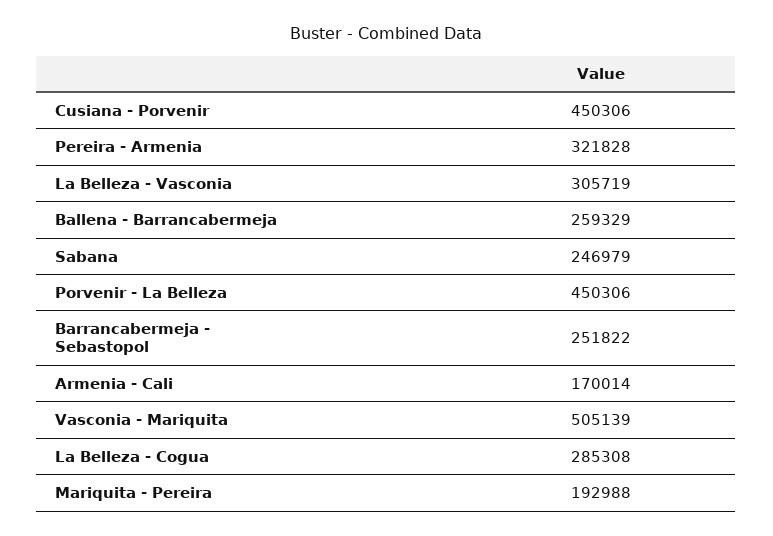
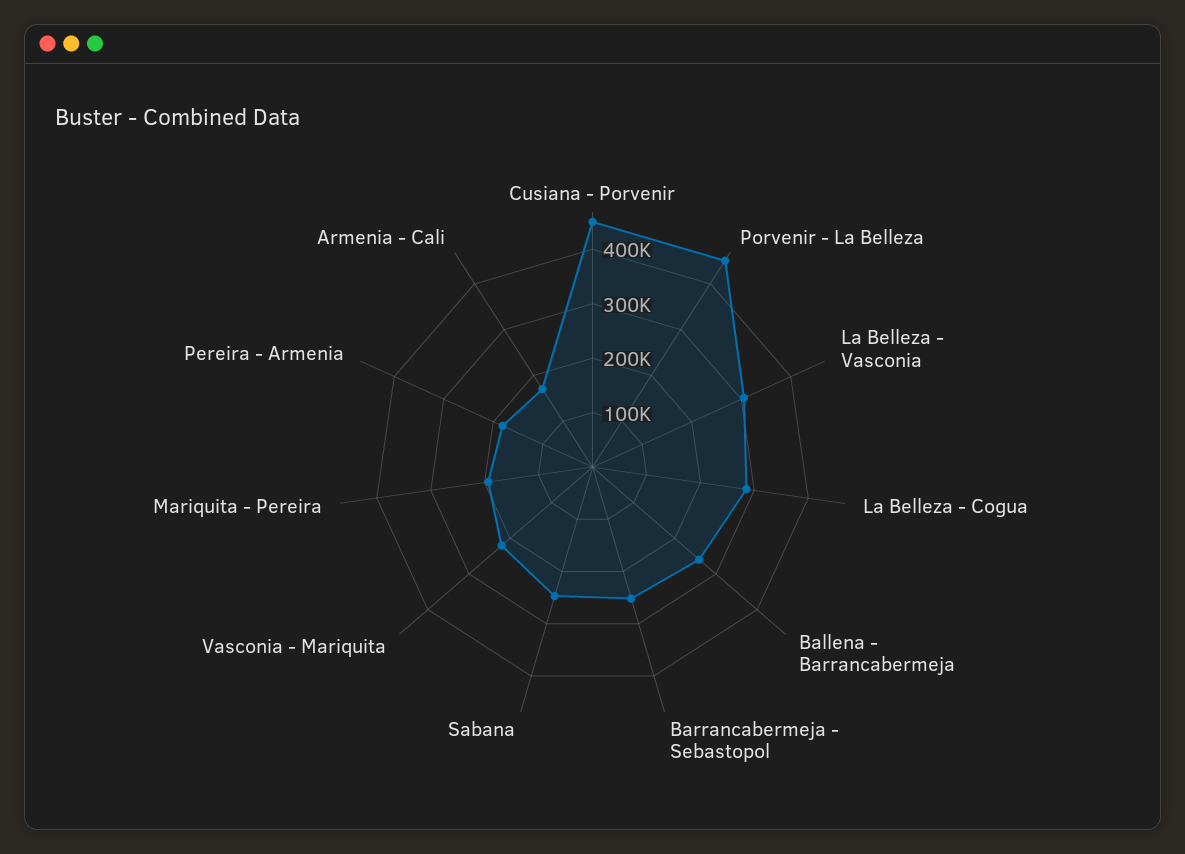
  {
    "Cusiana - Porvenir": 450306,
-   "Pereira - Armenia": 321828,
+   "Pereira - Armenia": 180000,
    "La Belleza - Vasconia": 305719,
    "Ballena - Barrancabermeja": 259329,
    "Sabana": 246979,
    "Porvenir - La Belleza": 450306,
    "Barrancabermeja - Sebastopol": 251822,
    "Armenia - Cali": 170014,
-   "Vasconia - Mariquita": 505139,
+   "Vasconia - Mariquita": 220000,
    "La Belleza - Cogua": 285308,
    "Mariquita - Pereira": 192988
  }

